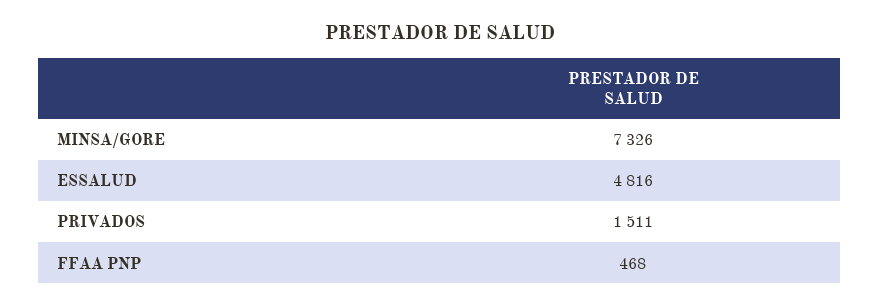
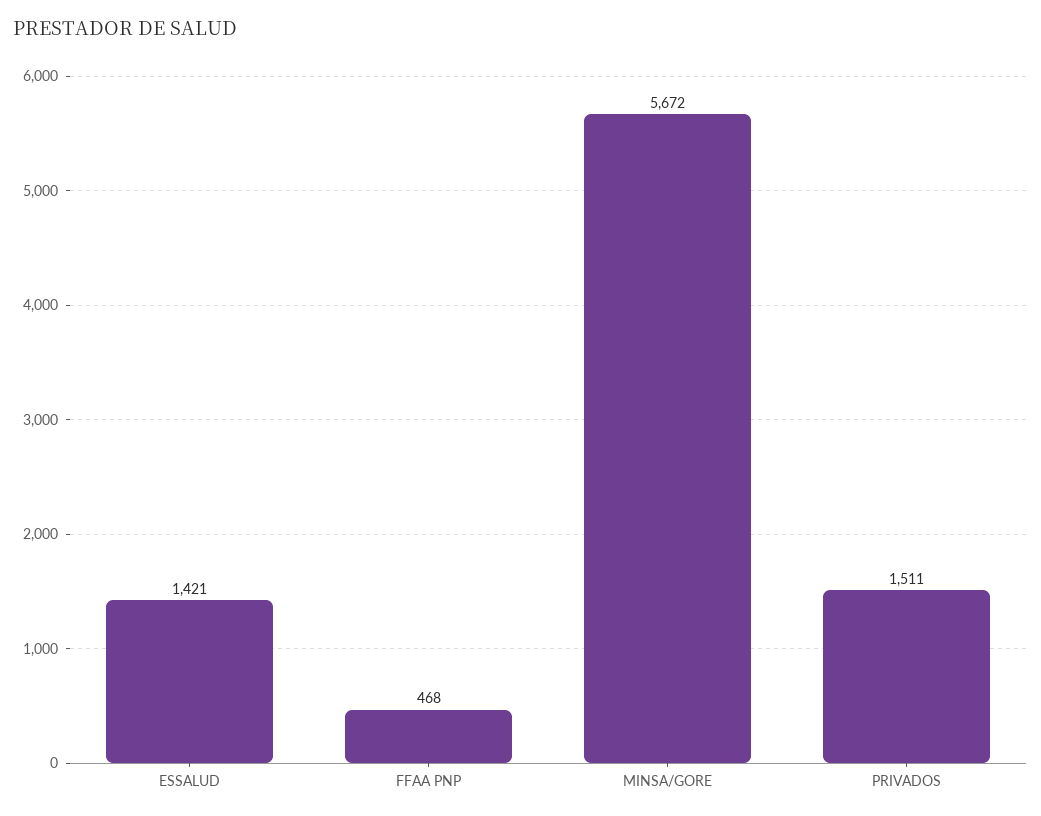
  {
-   "MINSA/GORE": 7326,
+   "MINSA/GORE": 5672,
-   "ESSALUD": 4816,
+   "ESSALUD": 1421,
    "PRIVADOS": 1511,
    "FFAA PNP": 468
  }

